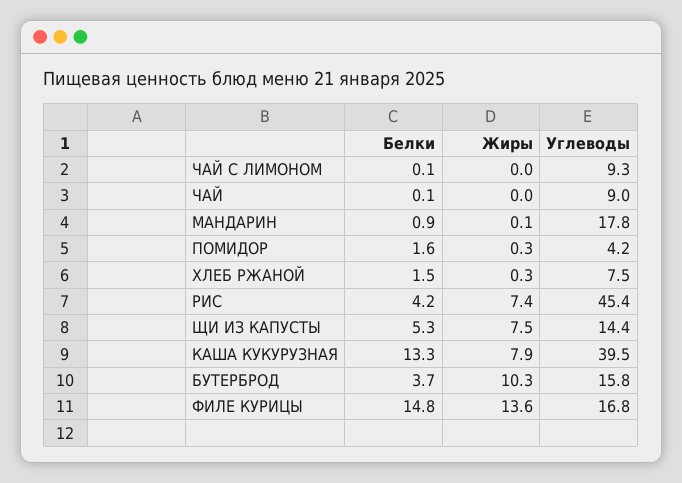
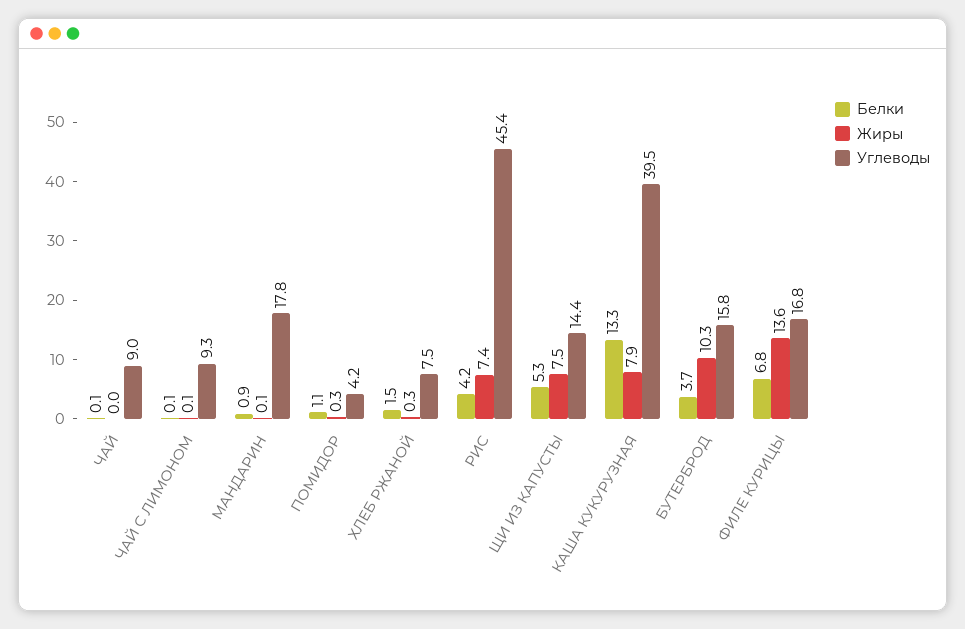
  {
    "Белки": {
      "ЧАЙ С ЛИМОНОМ": 0.1,
      "ЧАЙ": 0.1,
      "МАНДАРИН": 0.9,
-     "ПОМИДОР": 1.6,
+     "ПОМИДОР": 1.1,
      "ХЛЕБ РЖАНОЙ": 1.5,
      "РИС": 4.2,
      "ЩИ ИЗ КАПУСТЫ": 5.3,
      "КАША КУКУРУЗНАЯ": 13.3,
      "БУТЕРБРОД": 3.7,
-     "ФИЛЕ КУРИЦЫ": 14.8
+     "ФИЛЕ КУРИЦЫ": 6.8
    },
    "Жиры": {
-     "ЧАЙ С ЛИМОНОМ": 0,
+     "ЧАЙ С ЛИМОНОМ": 0.1,
      "ЧАЙ": 0,
      "МАНДАРИН": 0.1,
      "ПОМИДОР": 0.3,
      "ХЛЕБ РЖАНОЙ": 0.3,
      "РИС": 7.4,
      "ЩИ ИЗ КАПУСТЫ": 7.5,
      "КАША КУКУРУЗНАЯ": 7.9,
      "БУТЕРБРОД": 10.3,
      "ФИЛЕ КУРИЦЫ": 13.6
    },
    "Углеводы": {
      "ЧАЙ С ЛИМОНОМ": 9.3,
      "ЧАЙ": 9,
      "МАНДАРИН": 17.8,
      "ПОМИДОР": 4.2,
      "ХЛЕБ РЖАНОЙ": 7.5,
      "РИС": 45.4,
      "ЩИ ИЗ КАПУСТЫ": 14.4,
      "КАША КУКУРУЗНАЯ": 39.5,
      "БУТЕРБРОД": 15.8,
      "ФИЛЕ КУРИЦЫ": 16.8
    }
  }

